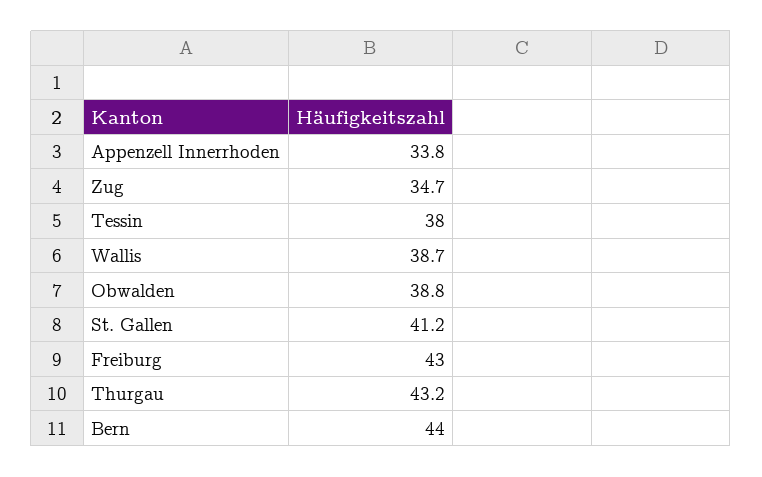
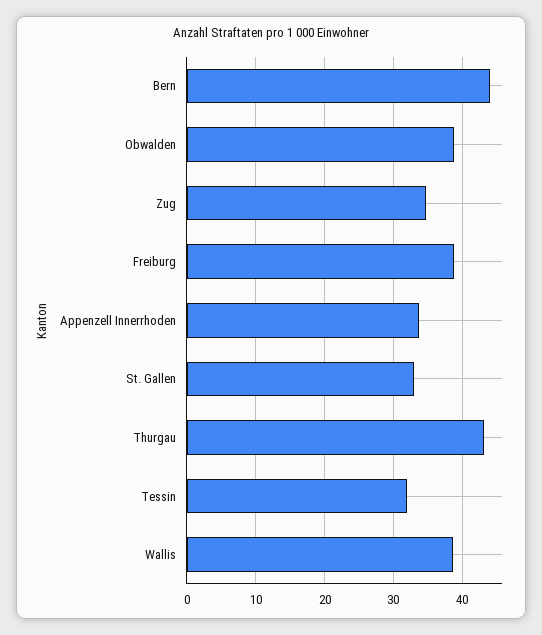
  {
    "Appenzell Innerrhoden": 33.8,
    "Zug": 34.7,
-   "Tessin": 38,
+   "Tessin": 32,
    "Wallis": 38.7,
    "Obwalden": 38.8,
-   "St. Gallen": 41.2,
+   "St. Gallen": 33,
-   "Freiburg": 43,
+   "Freiburg": 39,
    "Thurgau": 43.2,
    "Bern": 44
  }

